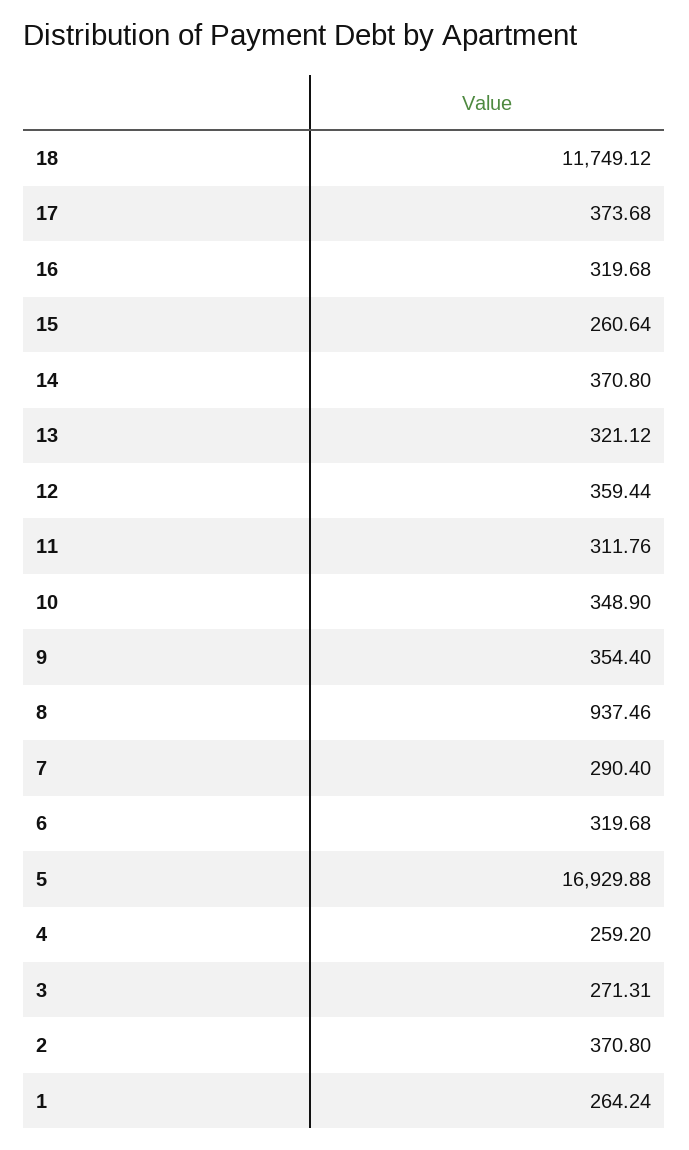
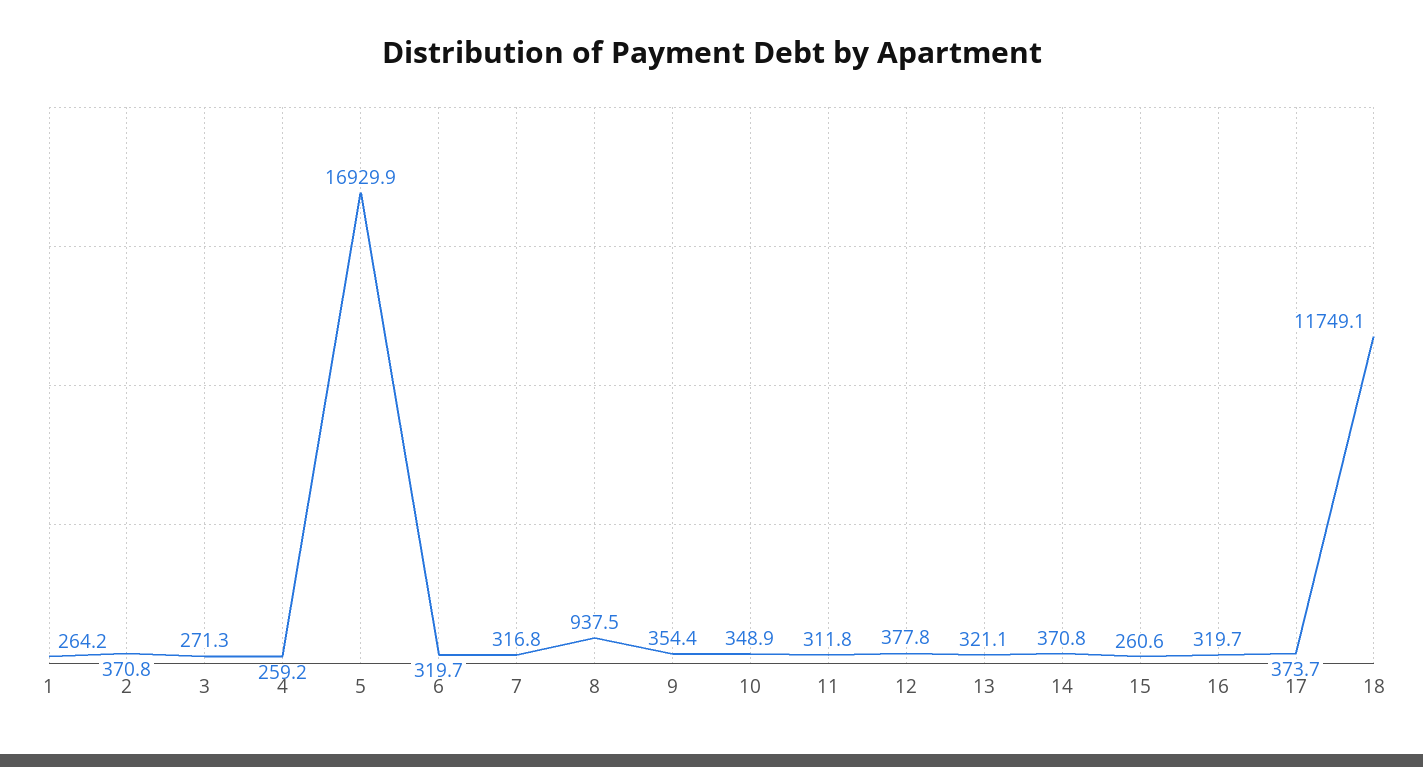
  {
    "18": 11749.12,
    "17": 373.68,
    "16": 319.68,
    "15": 260.64,
    "14": 370.8,
    "13": 321.12,
-   "12": 359.44,
+   "12": 377.8,
    "11": 311.76,
    "10": 348.9,
    "9": 354.4,
    "8": 937.46,
-   "7": 290.4,
+   "7": 316.8,
    "6": 319.68,
    "5": 16929.88,
    "4": 259.2,
    "3": 271.31,
    "2": 370.8,
    "1": 264.24
  }

